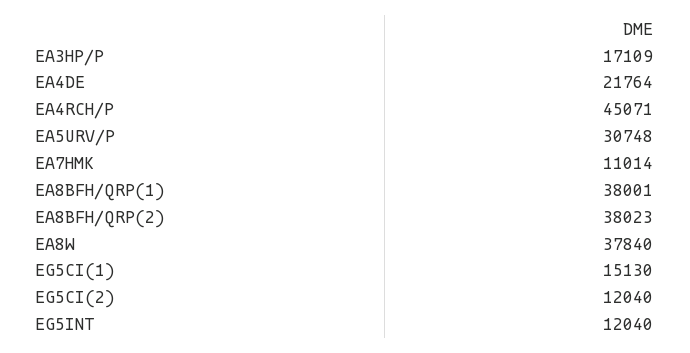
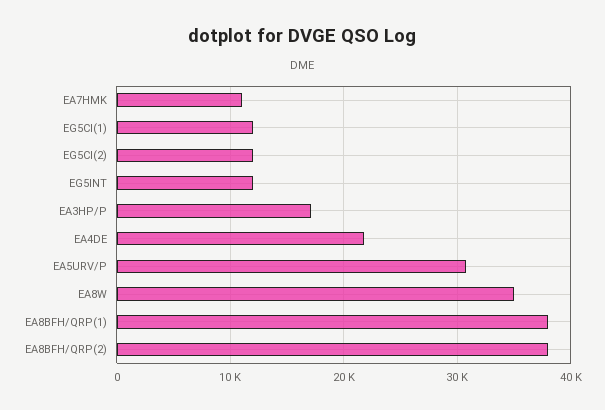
  {
    "EA3HP/P": 17109,
    "EA4DE": 21764,
-   "EA4RCH/P": 45071,
    "EA5URV/P": 30748,
    "EA7HMK": 11014,
    "EA8BFH/QRP(1)": 38001,
    "EA8BFH/QRP(2)": 38023,
-   "EA8W": 37840,
+   "EA8W": 35000,
-   "EG5CI(1)": 15130,
+   "EG5CI(1)": 12000,
    "EG5CI(2)": 12040,
    "EG5INT": 12040
  }

